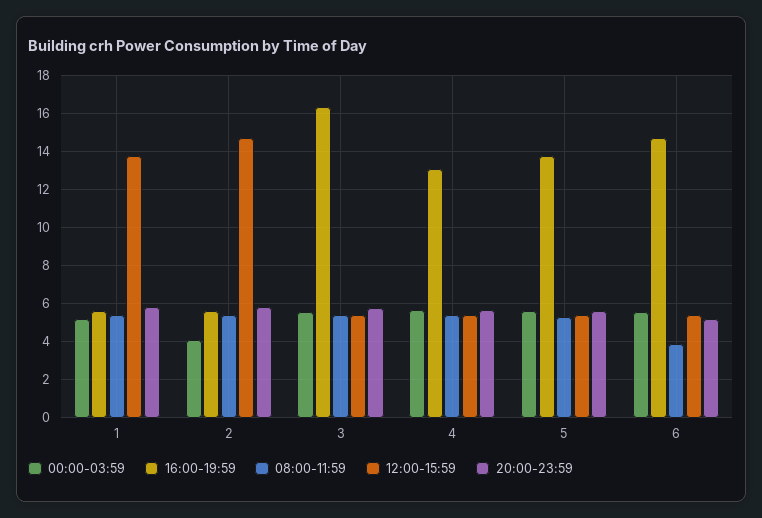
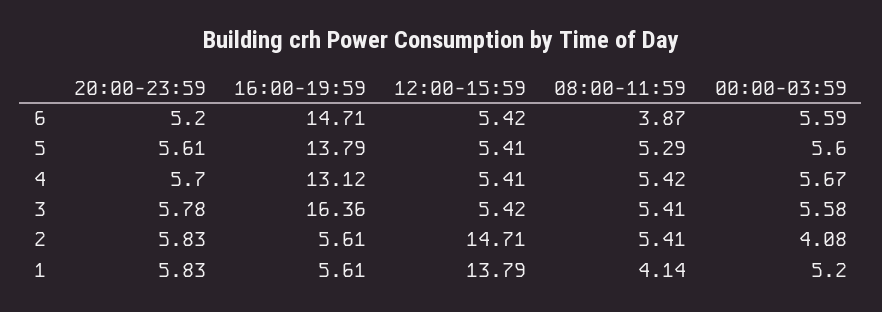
  {
    "00:00-03:59": {
      "1": 5.2,
      "2": 4.08,
      "3": 5.58,
      "4": 5.67,
      "5": 5.6,
      "6": 5.59
    },
    "16:00-19:59": {
      "1": 5.61,
      "2": 5.61,
      "3": 16.36,
      "4": 13.12,
      "5": 13.79,
      "6": 14.71
    },
    "08:00-11:59": {
-     "1": 5.5,
+     "1": 4.14,
      "2": 5.41,
      "3": 5.41,
      "4": 5.42,
      "5": 5.29,
      "6": 3.87
    },
    "12:00-15:59": {
      "1": 13.79,
      "2": 14.71,
      "3": 5.42,
      "4": 5.41,
      "5": 5.41,
      "6": 5.42
    },
    "20:00-23:59": {
      "1": 5.83,
      "2": 5.83,
      "3": 5.78,
      "4": 5.7,
      "5": 5.61,
      "6": 5.2
    }
  }

